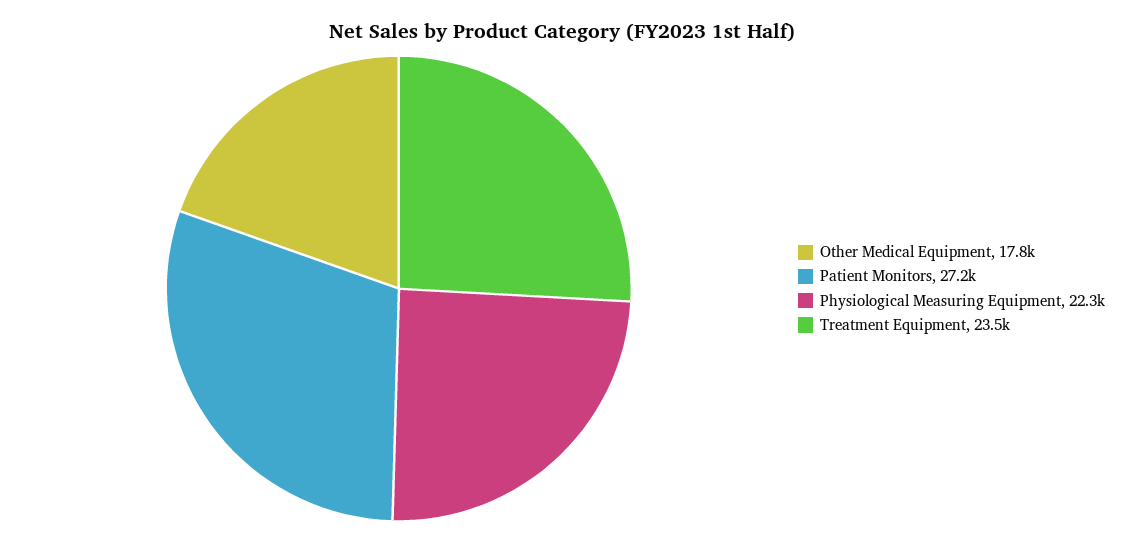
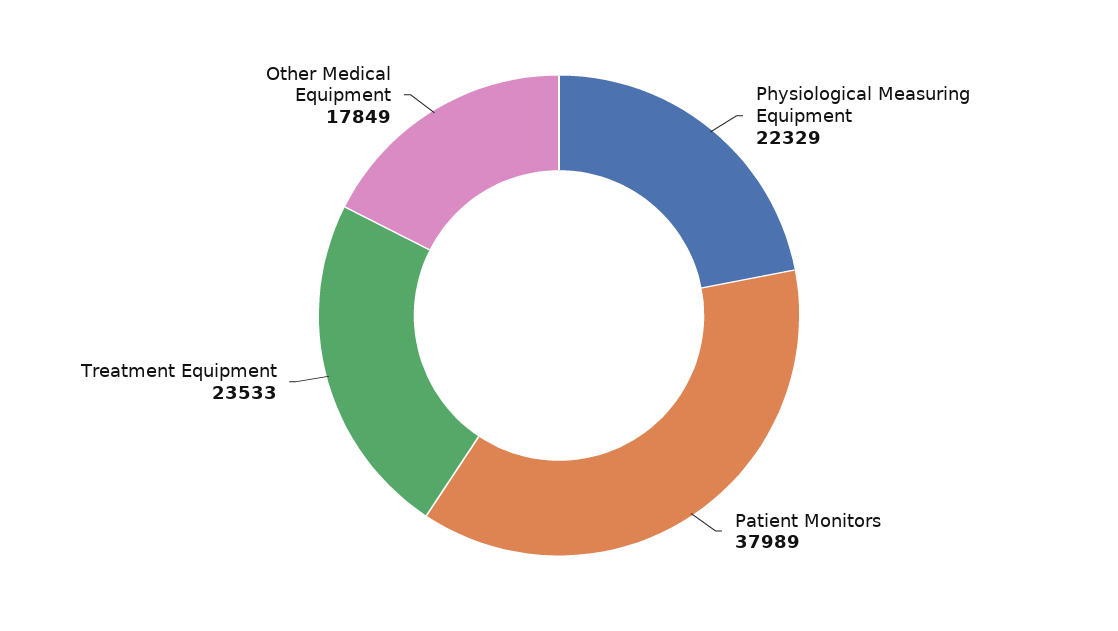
  {
    "Other Medical Equipment": 17849,
-   "Patient Monitors": 27200,
+   "Patient Monitors": 37989,
    "Physiological Measuring Equipment": 22329,
    "Treatment Equipment": 23533
  }

